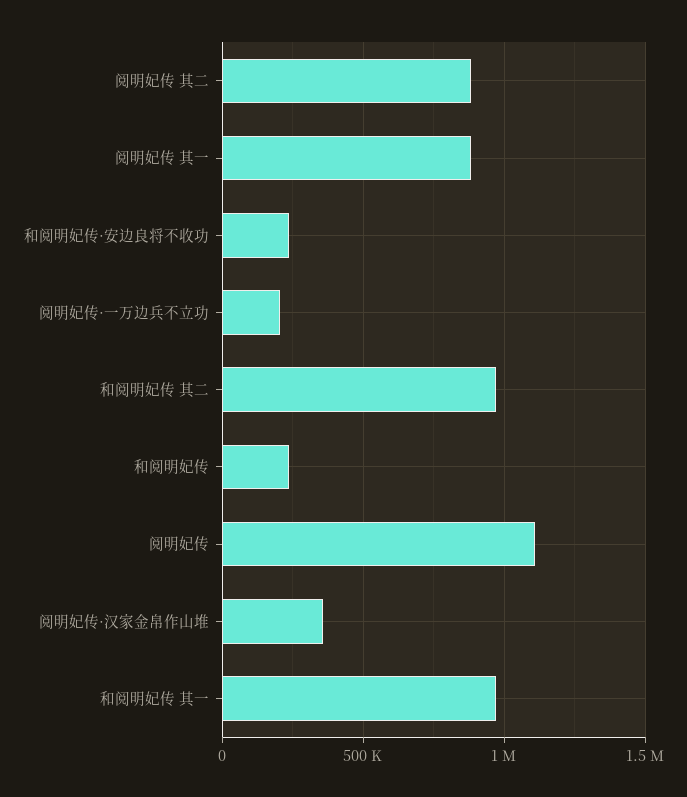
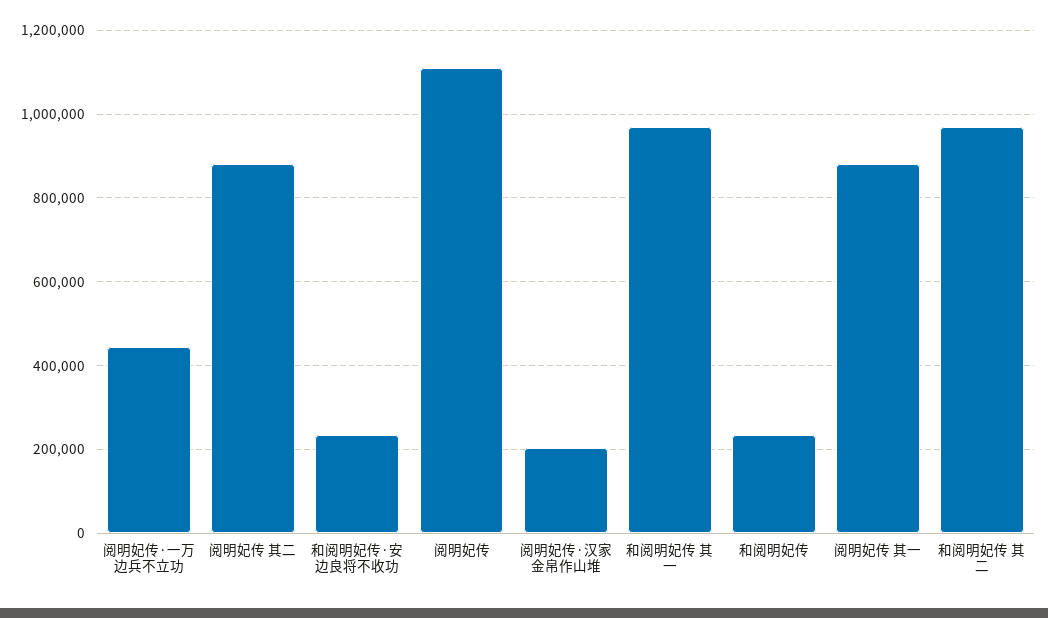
  {
    "阅明妃传 其二": 880000,
    "阅明妃传 其一": 880000,
    "和阅明妃传·安边良将不收功": 240000,
-   "阅明妃传·一万边兵不立功": 200000,
+   "阅明妃传·一万边兵不立功": 440000,
    "和阅明妃传 其二": 960000,
    "和阅明妃传": 240000,
    "阅明妃传": 1100000,
-   "阅明妃传·汉家金帛作山堆": 350000,
+   "阅明妃传·汉家金帛作山堆": 200000,
    "和阅明妃传 其一": 960000
  }

